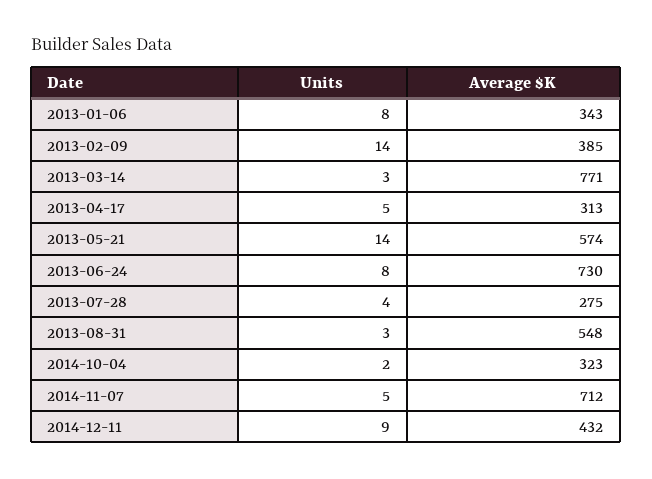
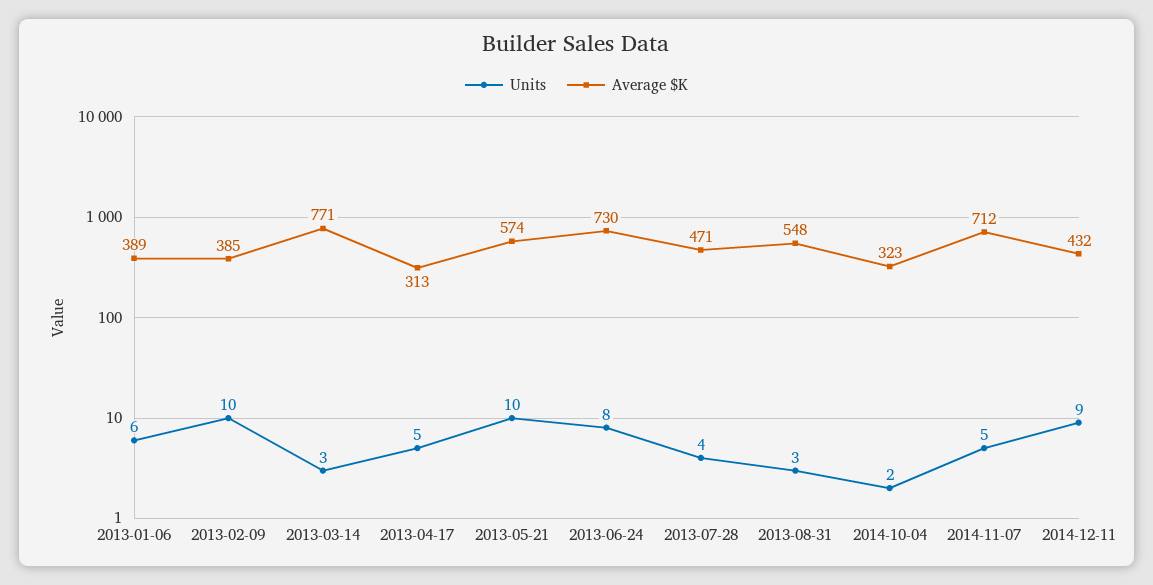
  {
    "Units": {
-     "2013-01-06": 8,
+     "2013-01-06": 6,
-     "2013-02-09": 14,
+     "2013-02-09": 10,
      "2013-03-14": 3,
      "2013-04-17": 5,
-     "2013-05-21": 14,
+     "2013-05-21": 10,
      "2013-06-24": 8,
      "2013-07-28": 4,
      "2013-08-31": 3,
      "2014-10-04": 2,
      "2014-11-07": 5,
      "2014-12-11": 9
    },
    "Average $K": {
-     "2013-01-06": 343,
+     "2013-01-06": 389,
      "2013-02-09": 385,
      "2013-03-14": 771,
      "2013-04-17": 313,
      "2013-05-21": 574,
      "2013-06-24": 730,
-     "2013-07-28": 275,
+     "2013-07-28": 471,
      "2013-08-31": 548,
      "2014-10-04": 323,
      "2014-11-07": 712,
      "2014-12-11": 432
    }
  }

